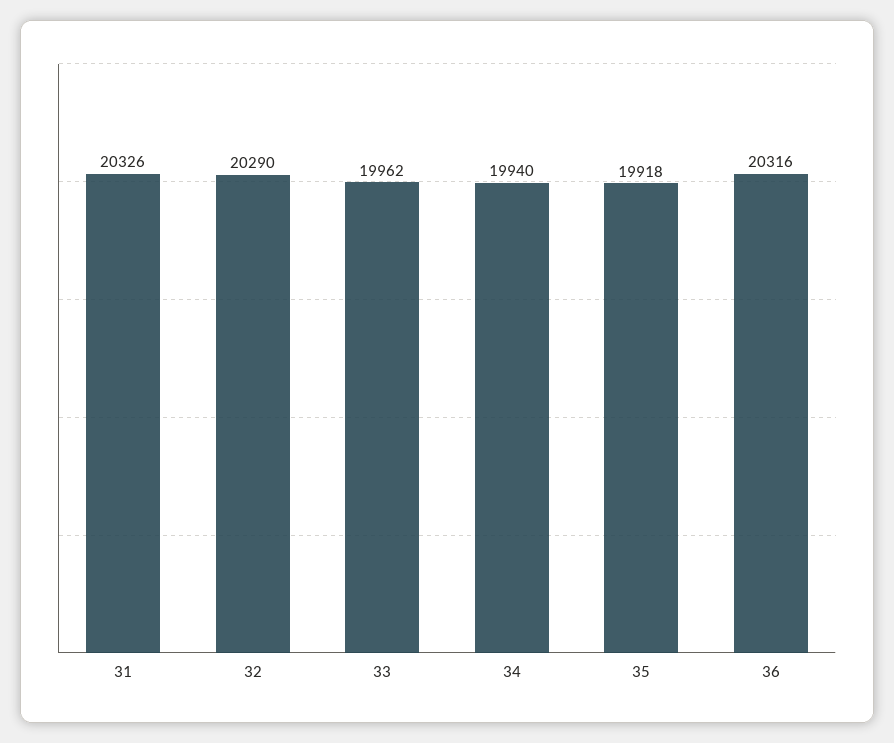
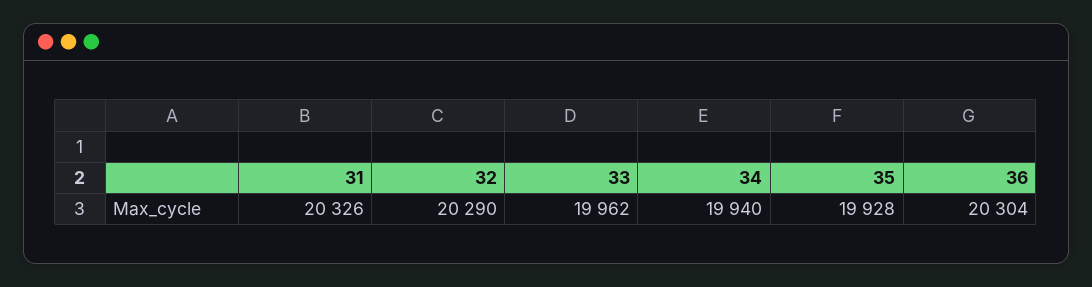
  {
    "31": 20326,
    "32": 20290,
    "33": 19962,
    "34": 19940,
-   "35": 19918,
+   "35": 19928,
-   "36": 20316
+   "36": 20304
  }

